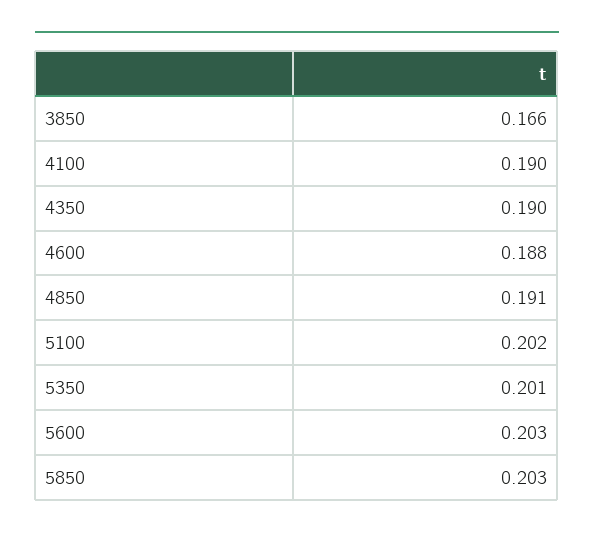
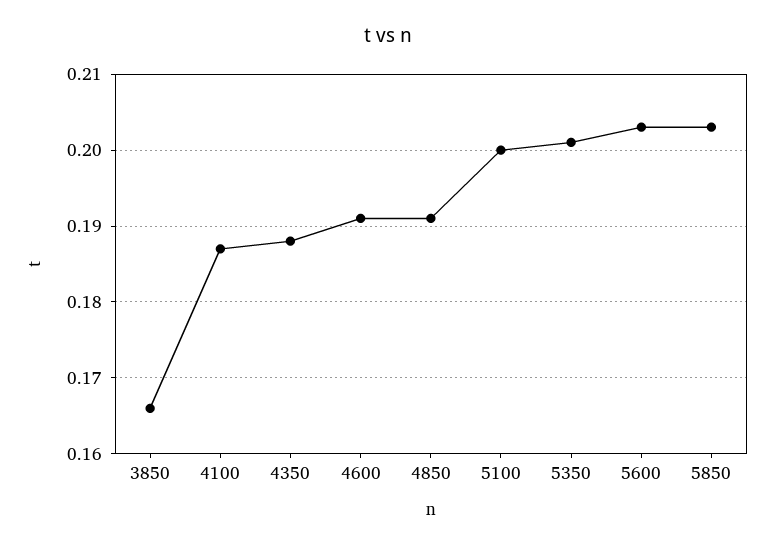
  {
    "3850": 0.166,
-   "4100": 0.19,
+   "4100": 0.187,
-   "4350": 0.19,
+   "4350": 0.188,
-   "4600": 0.188,
+   "4600": 0.191,
    "4850": 0.191,
-   "5100": 0.202,
+   "5100": 0.2,
    "5350": 0.201,
    "5600": 0.203,
    "5850": 0.203
  }

